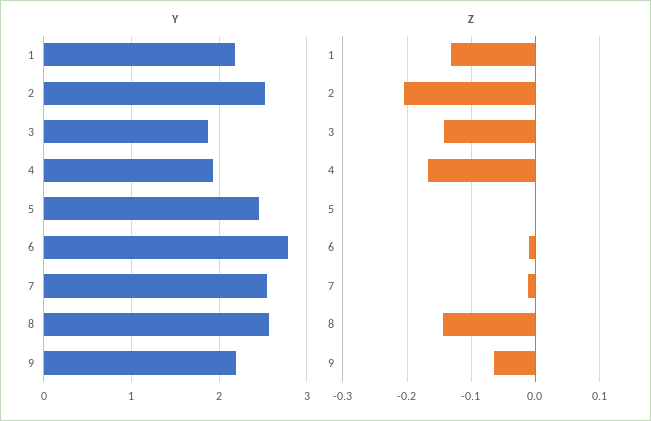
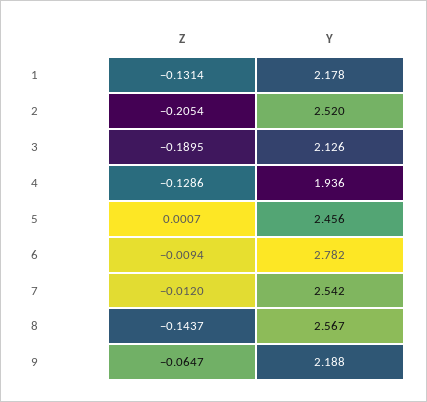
  {
    "Y": {
      "1": 2.178,
      "2": 2.52,
-     "3": 1.9,
+     "3": 2.126,
      "4": 1.936,
      "5": 2.456,
      "6": 2.782,
      "7": 2.542,
      "8": 2.567,
      "9": 2.188
    },
    "Z": {
      "1": -0.1314,
      "2": -0.2054,
-     "3": -0.14,
+     "3": -0.1895,
-     "4": -0.17,
+     "4": -0.1286,
      "5": 0.0007,
      "6": -0.0094,
      "7": -0.012,
      "8": -0.1437,
      "9": -0.0647
    }
  }

